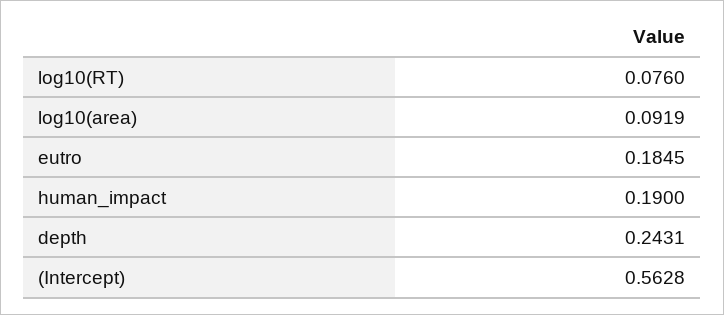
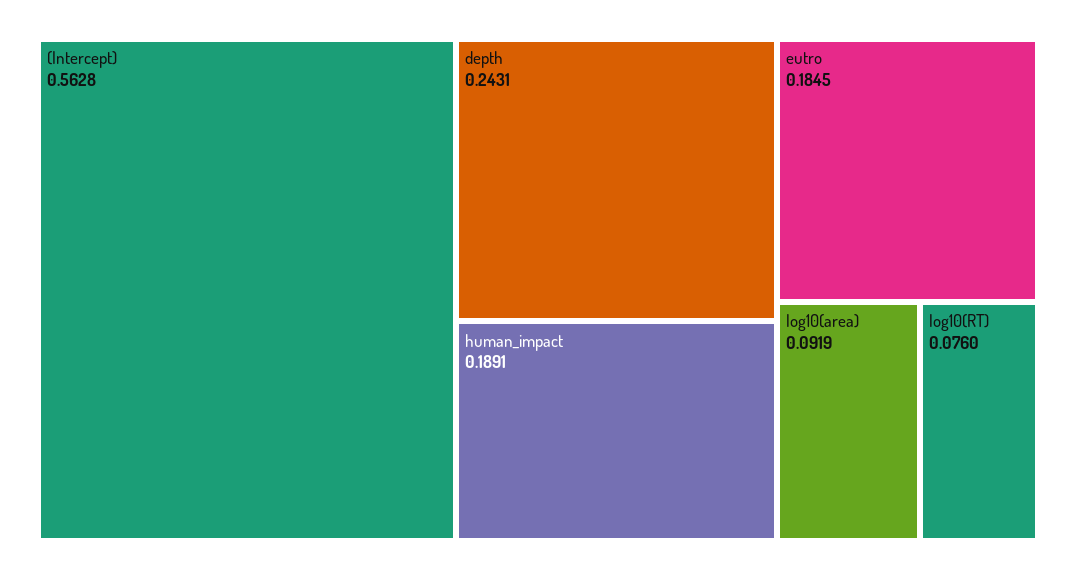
  {
    "log10(RT)": 0.076,
    "log10(area)": 0.0919,
    "eutro": 0.1845,
-   "human_impact": 0.19,
+   "human_impact": 0.1891,
    "depth": 0.2431,
    "(Intercept)": 0.5628
  }

